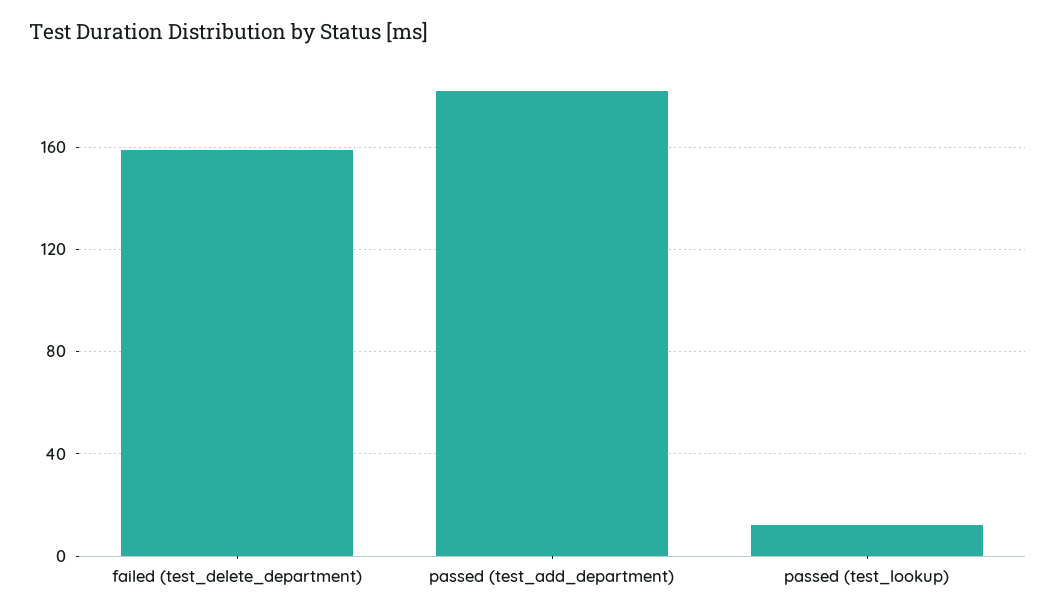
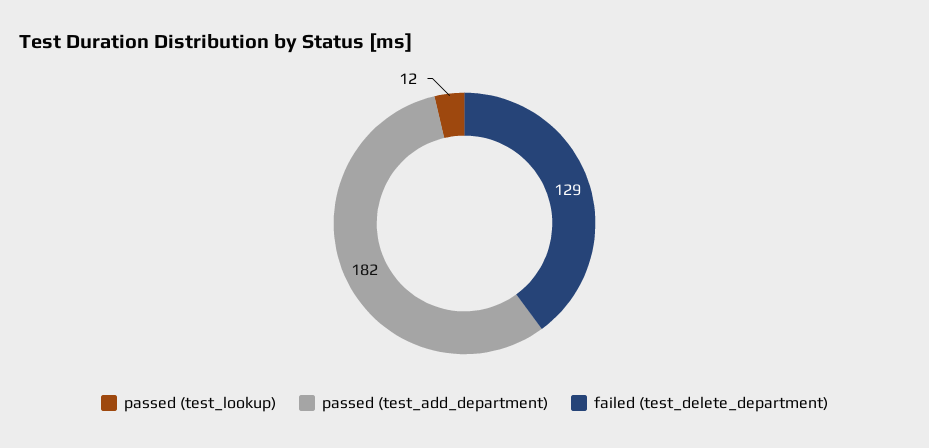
  {
-   "failed (test_delete_department)": 160,
+   "failed (test_delete_department)": 129,
    "passed (test_add_department)": 182,
    "passed (test_lookup)": 12
  }

